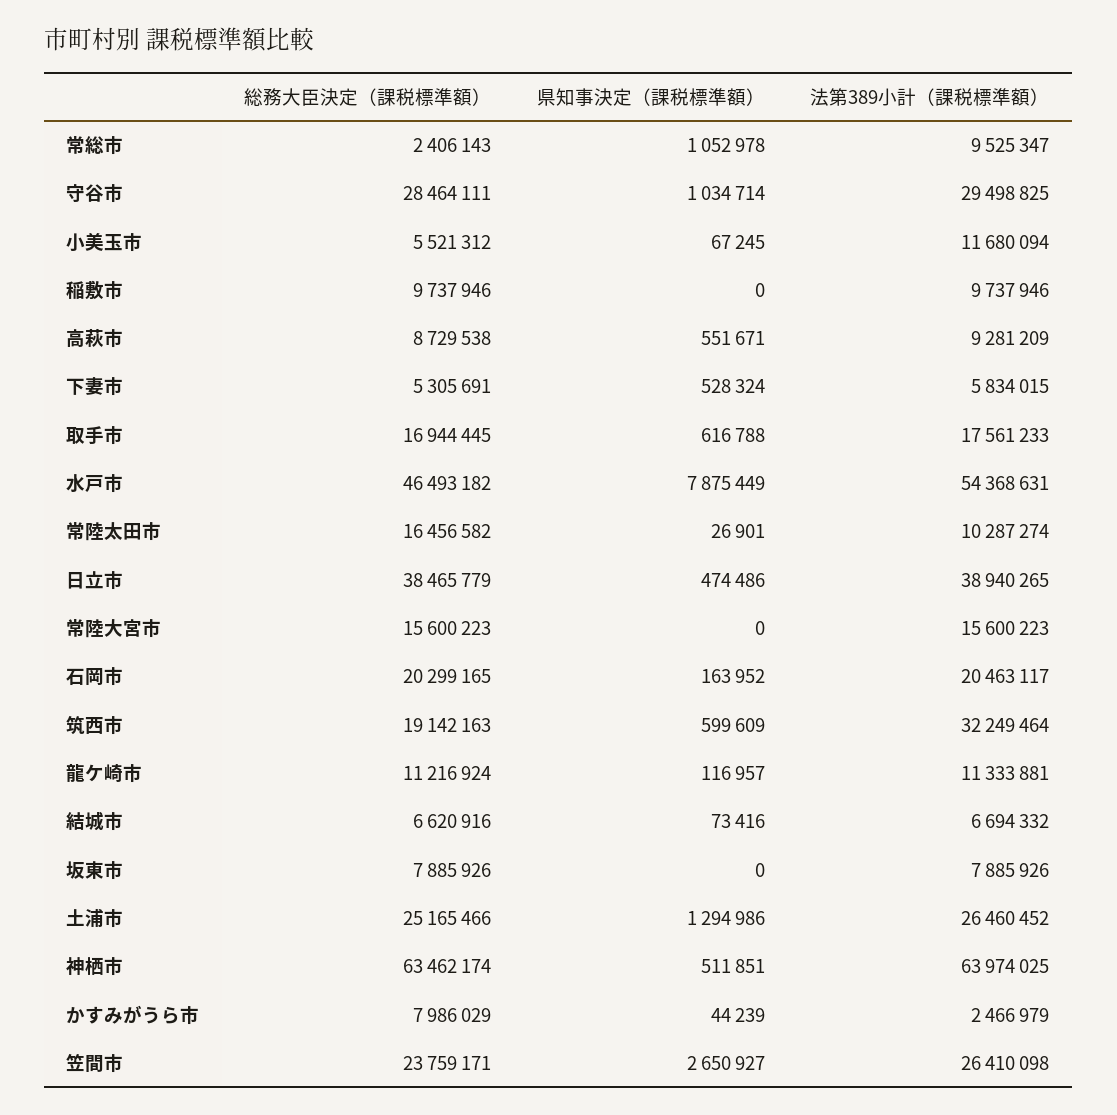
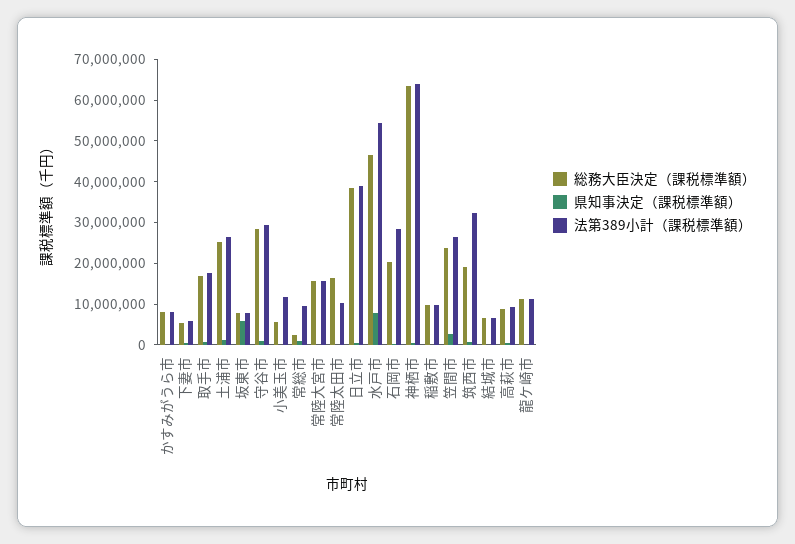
  {
    "総務大臣決定（課税標準額）": {
      "常総市": 2406143,
      "守谷市": 28464111,
      "小美玉市": 5521312,
      "稲敷市": 9737946,
      "高萩市": 8729538,
      "下妻市": 5305691,
      "取手市": 16944445,
      "水戸市": 46493182,
      "常陸太田市": 16456582,
      "日立市": 38465779,
      "常陸大宮市": 15600223,
      "石岡市": 20299165,
      "筑西市": 19142163,
      "龍ケ崎市": 11216924,
      "結城市": 6620916,
      "坂東市": 7885926,
      "土浦市": 25165466,
      "神栖市": 63462174,
      "かすみがうら市": 7986029,
      "笠間市": 23759171
    },
    "県知事決定（課税標準額）": {
      "常総市": 1052978,
      "守谷市": 1034714,
      "小美玉市": 67245,
      "稲敷市": 0,
      "高萩市": 551671,
      "下妻市": 528324,
      "取手市": 616788,
      "水戸市": 7875449,
      "常陸太田市": 26901,
      "日立市": 474486,
      "常陸大宮市": 0,
      "石岡市": 163952,
      "筑西市": 599609,
      "龍ケ崎市": 116957,
      "結城市": 73416,
-     "坂東市": 0,
+     "坂東市": 6000000,
      "土浦市": 1294986,
      "神栖市": 511851,
      "かすみがうら市": 44239,
      "笠間市": 2650927
    },
    "法第389小計（課税標準額）": {
      "常総市": 9525347,
      "守谷市": 29498825,
      "小美玉市": 11680094,
      "稲敷市": 9737946,
      "高萩市": 9281209,
      "下妻市": 5834015,
      "取手市": 17561233,
      "水戸市": 54368631,
      "常陸太田市": 10287274,
      "日立市": 38940265,
      "常陸大宮市": 15600223,
-     "石岡市": 20463117,
+     "石岡市": 28000000,
      "筑西市": 32249464,
      "龍ケ崎市": 11333881,
      "結城市": 6694332,
      "坂東市": 7885926,
      "土浦市": 26460452,
      "神栖市": 63974025,
-     "かすみがうら市": 2466979,
+     "かすみがうら市": 8000000,
      "笠間市": 26410098
    }
  }

